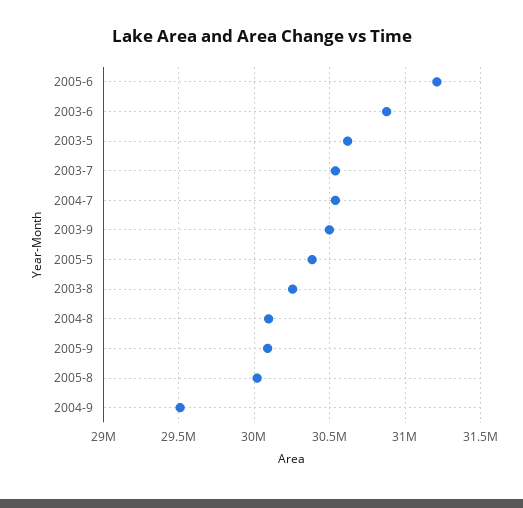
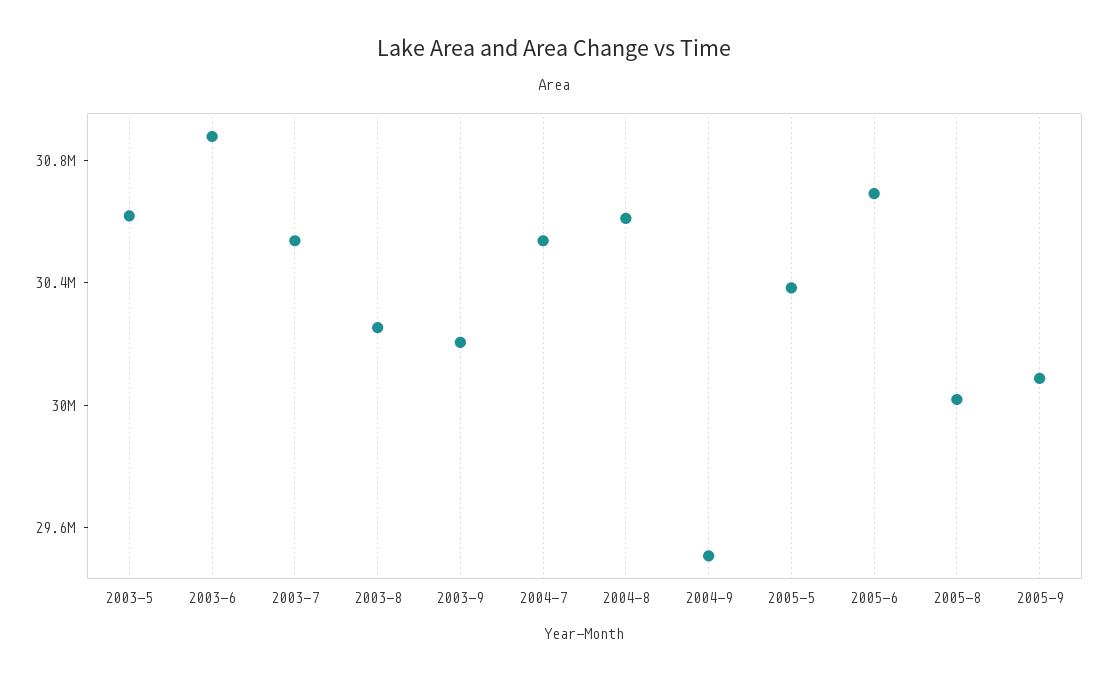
  {
-   "2005-6": 31200000,
+   "2005-6": 30700000,
    "2003-6": 30900000,
    "2003-5": 30600000,
    "2003-7": 30550000,
    "2004-7": 30550000,
-   "2003-9": 30500000,
+   "2003-9": 30200000,
    "2005-5": 30400000,
    "2003-8": 30250000,
-   "2004-8": 30100000,
+   "2004-8": 30600000,
    "2005-9": 30100000,
    "2005-8": 30000000,
    "2004-9": 29500000
  }

